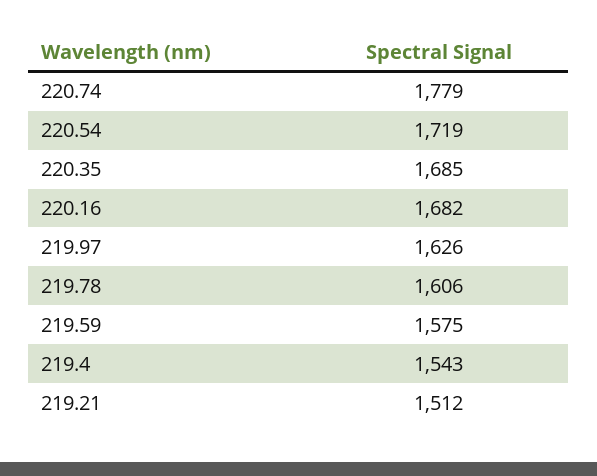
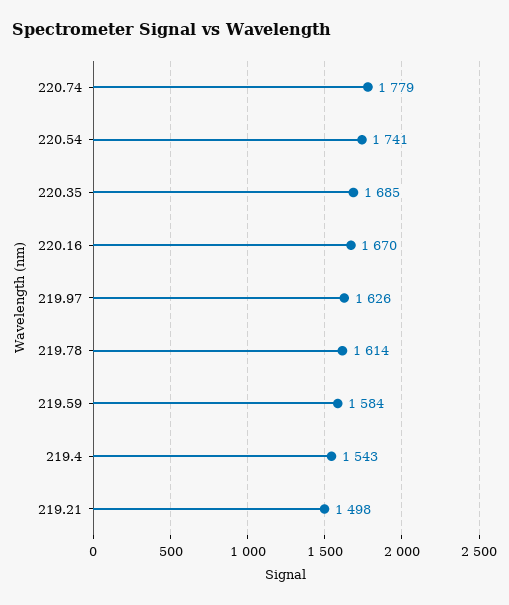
  {
    "220.74": 1779,
-   "220.54": 1719,
+   "220.54": 1741,
    "220.35": 1685,
-   "220.16": 1682,
+   "220.16": 1670,
    "219.97": 1626,
-   "219.78": 1606,
+   "219.78": 1614,
-   "219.59": 1575,
+   "219.59": 1584,
    "219.4": 1543,
-   "219.21": 1512
+   "219.21": 1498
  }

